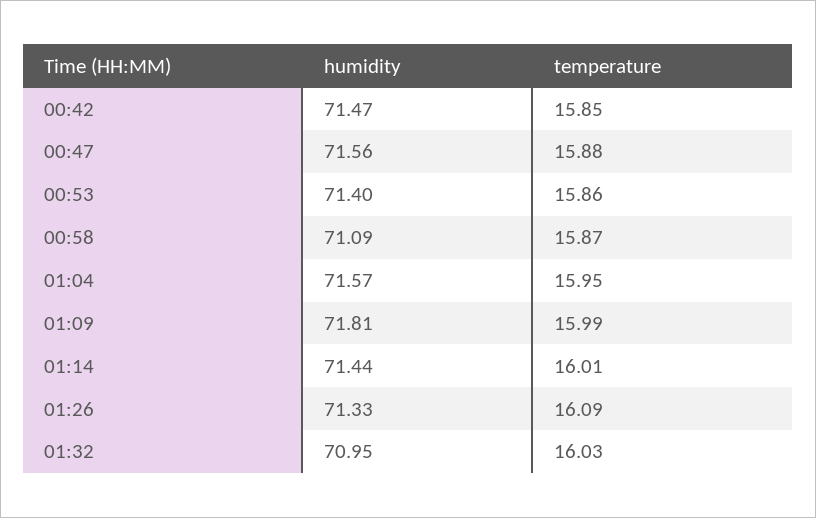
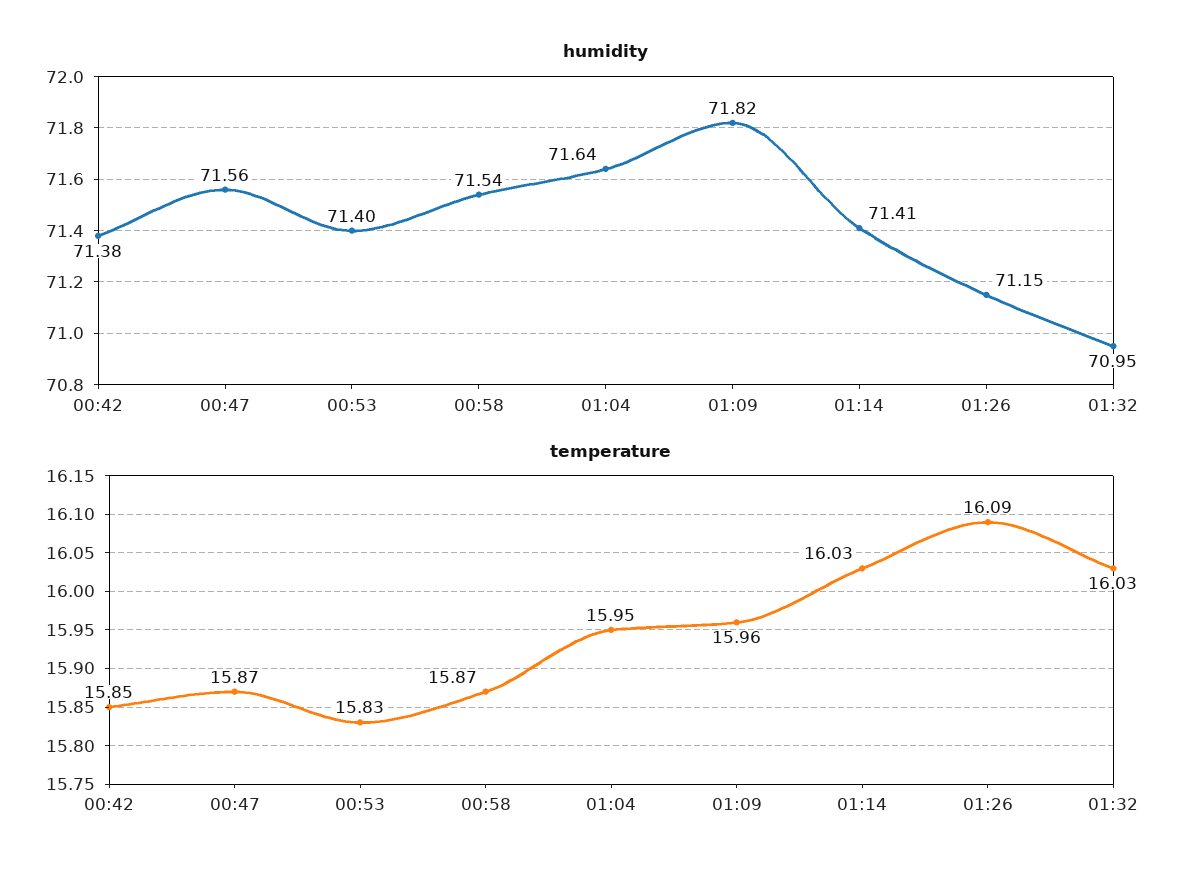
  {
    "humidity": {
-     "00:42": 71.47,
+     "00:42": 71.38,
      "00:47": 71.56,
      "00:53": 71.4,
-     "00:58": 71.09,
+     "00:58": 71.54,
-     "01:04": 71.57,
+     "01:04": 71.64,
-     "01:09": 71.81,
+     "01:09": 71.82,
-     "01:14": 71.44,
+     "01:14": 71.41,
-     "01:26": 71.33,
+     "01:26": 71.15,
      "01:32": 70.95
    },
    "temperature": {
      "00:42": 15.85,
-     "00:47": 15.88,
+     "00:47": 15.87,
-     "00:53": 15.86,
+     "00:53": 15.83,
      "00:58": 15.87,
      "01:04": 15.95,
-     "01:09": 15.99,
+     "01:09": 15.96,
-     "01:14": 16.01,
+     "01:14": 16.03,
      "01:26": 16.09,
      "01:32": 16.03
    }
  }

